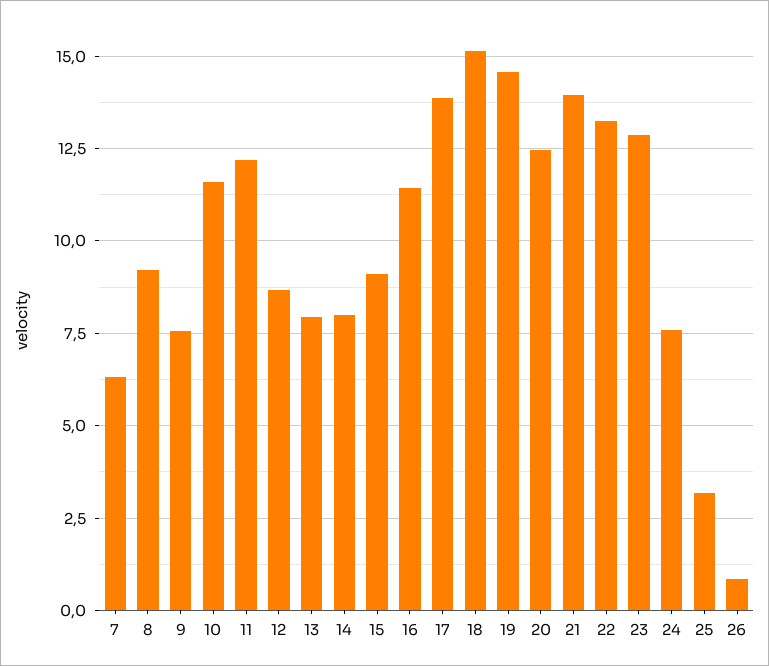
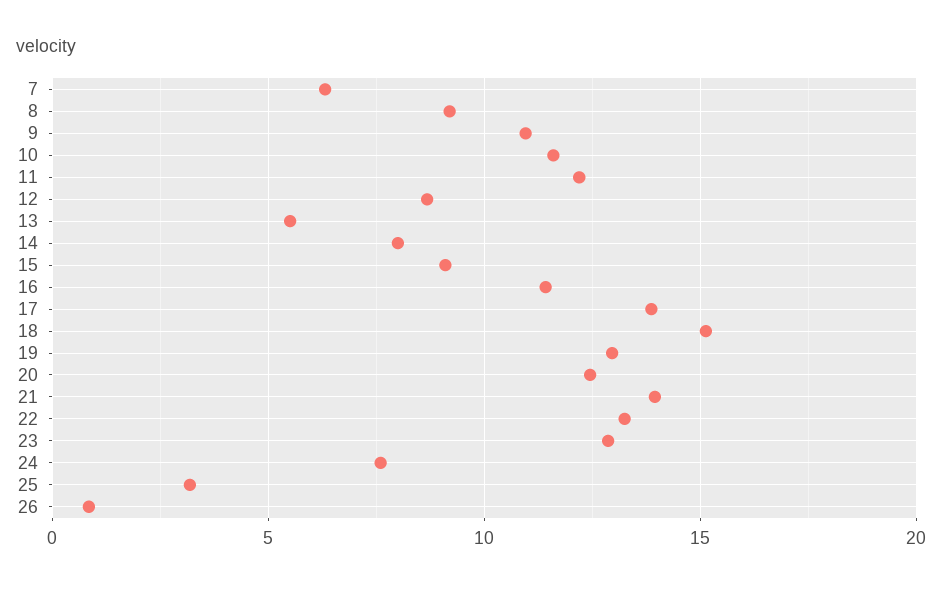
  {
    "7": 6.25,
    "8": 9.25,
-   "9": 7.5,
+   "9": 11,
    "10": 11.5,
    "11": 12.25,
    "12": 8.75,
-   "13": 8,
+   "13": 5.5,
    "14": 8,
    "15": 9,
    "16": 11.5,
    "17": 13.75,
    "18": 15.25,
-   "19": 14.5,
+   "19": 13,
    "20": 12.5,
    "21": 14,
    "22": 13.25,
    "23": 12.75,
    "24": 7.5,
    "25": 3.25,
    "26": 0.75
  }

